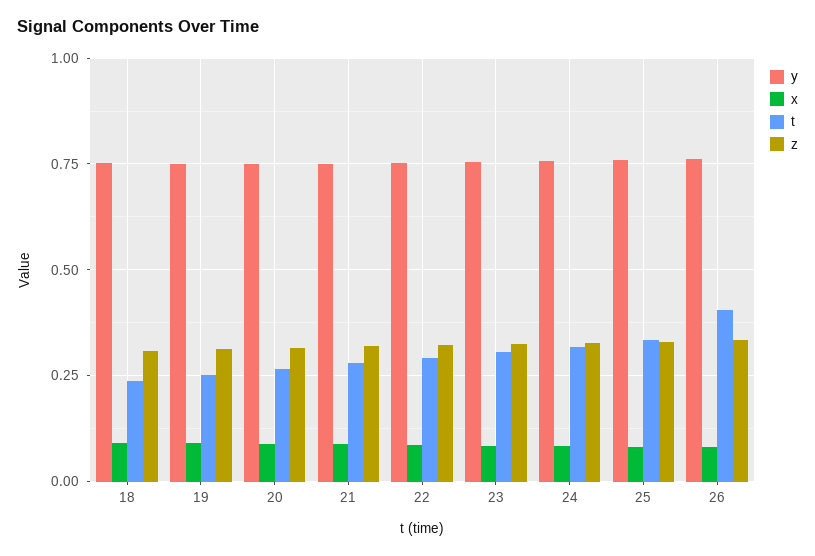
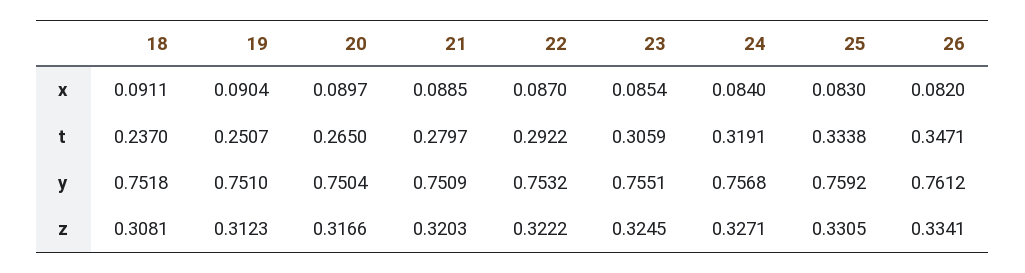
  {
    "y": {
      "18": 0.7518,
      "19": 0.751,
      "20": 0.7504,
      "21": 0.7509,
      "22": 0.7532,
      "23": 0.7551,
      "24": 0.7568,
      "25": 0.7592,
      "26": 0.7612
    },
    "x": {
      "18": 0.0911,
      "19": 0.0904,
      "20": 0.0897,
      "21": 0.0885,
      "22": 0.087,
      "23": 0.0854,
      "24": 0.084,
      "25": 0.083,
      "26": 0.082
    },
    "t": {
      "18": 0.237,
      "19": 0.2507,
      "20": 0.265,
      "21": 0.2797,
      "22": 0.2922,
      "23": 0.3059,
      "24": 0.3191,
      "25": 0.3338,
-     "26": 0.4
+     "26": 0.3471
    },
    "z": {
      "18": 0.3081,
      "19": 0.3123,
      "20": 0.3166,
      "21": 0.3203,
      "22": 0.3222,
      "23": 0.3245,
      "24": 0.3271,
      "25": 0.3305,
      "26": 0.3341
    }
  }

